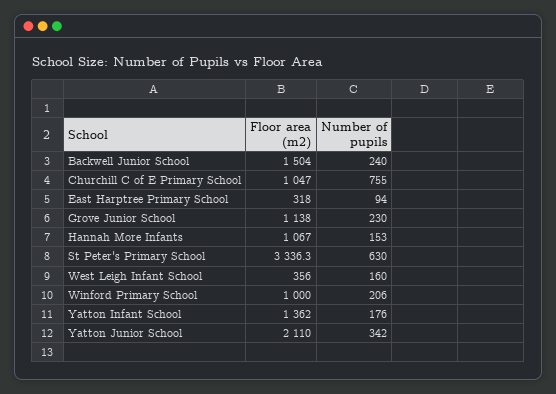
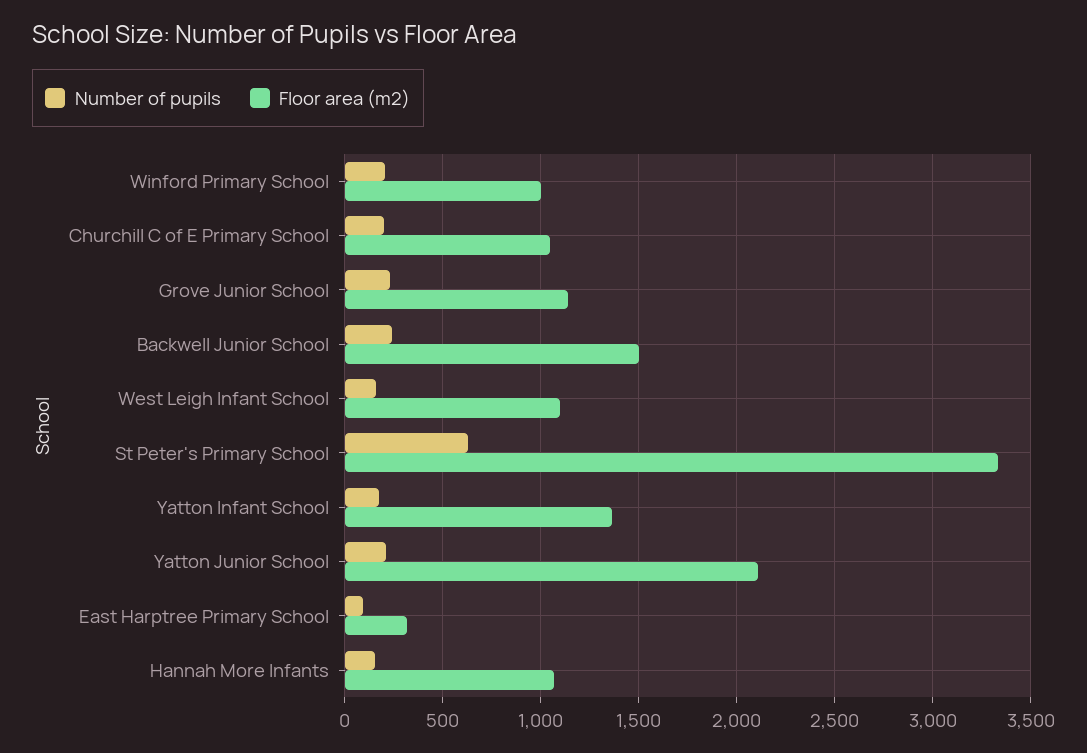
  {
    "Floor area (m2)": {
      "Backwell Junior School": 1504,
      "Churchill C of E Primary School": 1047,
      "East Harptree Primary School": 318,
      "Grove Junior School": 1138,
      "Hannah More Infants": 1067,
      "St Peter's Primary School": 3336.3,
-     "West Leigh Infant School": 356,
+     "West Leigh Infant School": 1100,
      "Winford Primary School": 1000,
      "Yatton Infant School": 1362,
      "Yatton Junior School": 2110
    },
    "Number of pupils": {
      "Backwell Junior School": 240,
-     "Churchill C of E Primary School": 755,
+     "Churchill C of E Primary School": 200,
      "East Harptree Primary School": 94,
      "Grove Junior School": 230,
      "Hannah More Infants": 153,
      "St Peter's Primary School": 630,
      "West Leigh Infant School": 160,
      "Winford Primary School": 206,
      "Yatton Infant School": 176,
-     "Yatton Junior School": 342
+     "Yatton Junior School": 200
    }
  }

